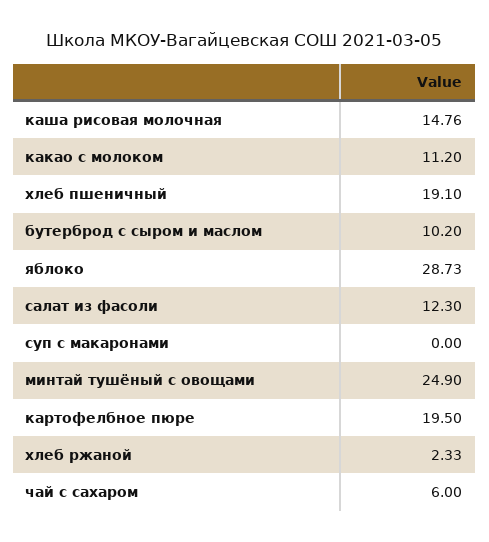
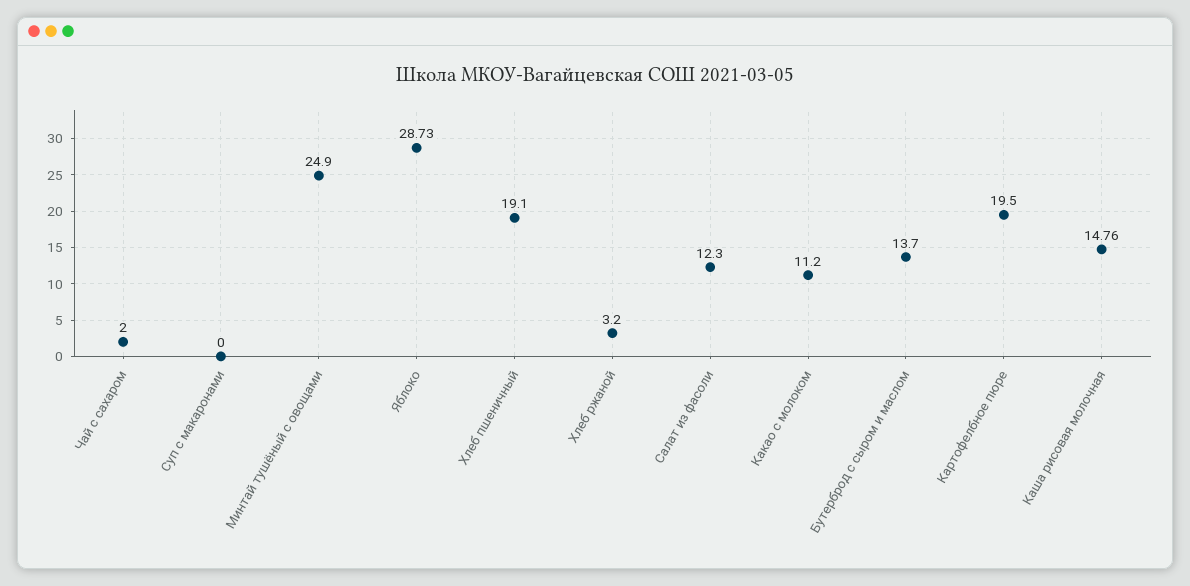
  {
    "каша рисовая молочная": 14.76,
    "какао с молоком": 11.2,
    "хлеб пшеничный": 19.1,
-   "бутерброд с сыром и маслом": 10.2,
+   "бутерброд с сыром и маслом": 13.7,
    "яблоко": 28.73,
    "салат из фасоли": 12.3,
    "суп с макаронами": 0,
    "минтай тушёный с овощами": 24.9,
    "картофелбное пюре": 19.5,
-   "хлеб ржаной": 2.33,
+   "хлеб ржаной": 3.2,
-   "чай с сахаром": 6
+   "чай с сахаром": 2
  }

